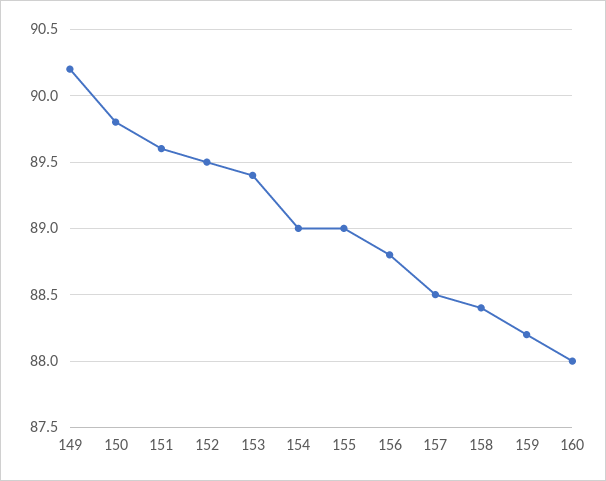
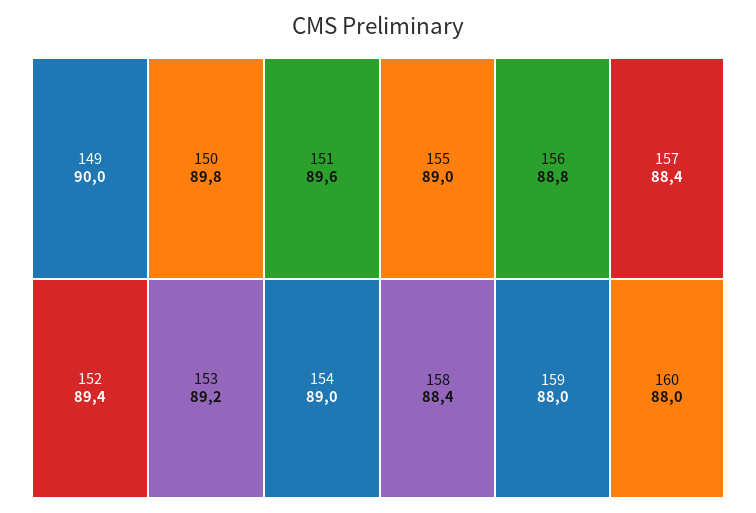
  {
-   "149": 90.2,
+   "149": 90,
    "150": 89.8,
    "151": 89.6,
-   "152": 89.5,
+   "152": 89.4,
-   "153": 89.4,
+   "153": 89.2,
    "154": 89,
    "155": 89,
    "156": 88.8,
-   "157": 88.5,
+   "157": 88.4,
    "158": 88.4,
-   "159": 88.2,
+   "159": 88,
    "160": 88
  }

